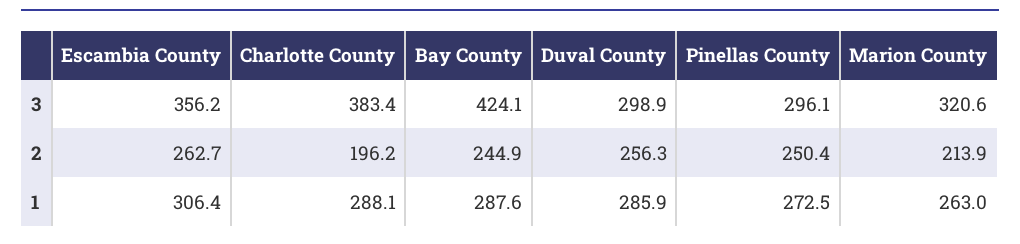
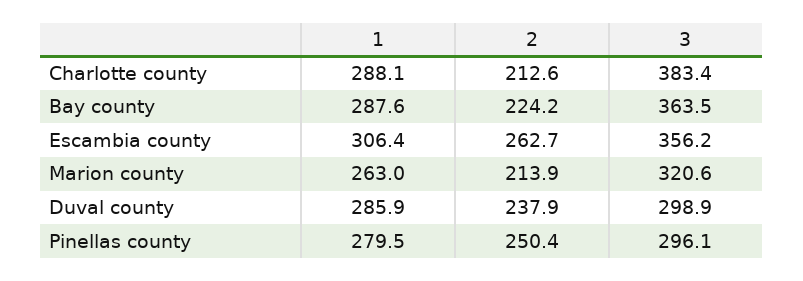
  {
    "Escambia County": {
      "3": 356.2,
      "2": 262.7,
      "1": 306.4
    },
    "Charlotte County": {
      "3": 383.4,
-     "2": 196.2,
+     "2": 212.6,
      "1": 288.1
    },
    "Bay County": {
-     "3": 424.1,
+     "3": 363.5,
-     "2": 244.9,
+     "2": 224.2,
      "1": 287.6
    },
    "Duval County": {
      "3": 298.9,
-     "2": 256.3,
+     "2": 237.9,
      "1": 285.9
    },
    "Pinellas County": {
      "3": 296.1,
      "2": 250.4,
-     "1": 272.5
+     "1": 279.5
    },
    "Marion County": {
      "3": 320.6,
      "2": 213.9,
      "1": 263
    }
  }

